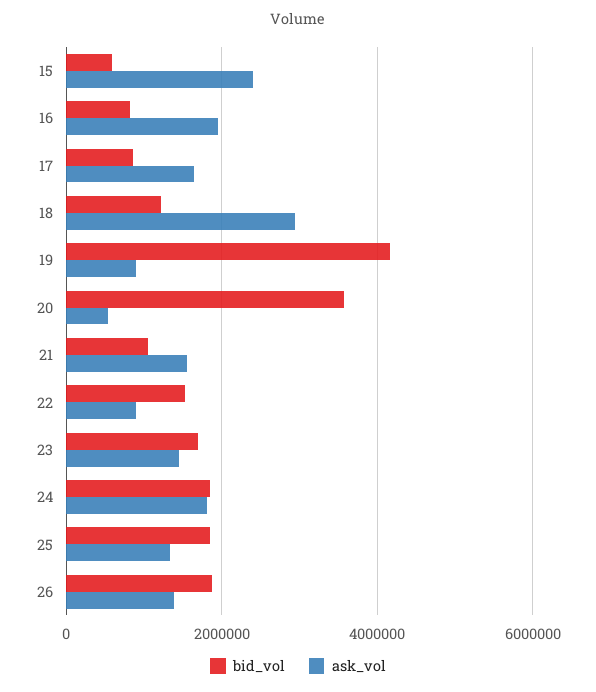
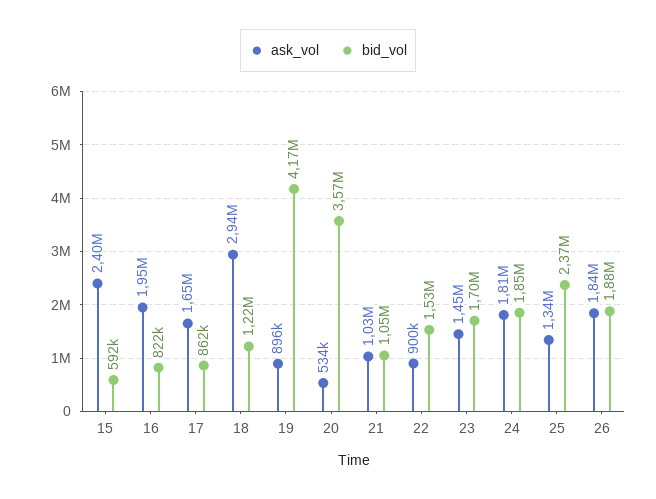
  {
    "bid_vol": {
      "15": 592000,
      "16": 822000,
      "17": 862000,
      "18": 1220000,
      "19": 4170000,
      "20": 3570000,
      "21": 1050000,
      "22": 1530000,
      "23": 1700000,
      "24": 1850000,
-     "25": 1800000,
+     "25": 2370000,
      "26": 1880000
    },
    "ask_vol": {
      "15": 2400000,
      "16": 1950000,
      "17": 1650000,
      "18": 2940000,
      "19": 896000,
      "20": 534000,
-     "21": 1600000,
+     "21": 1030000,
      "22": 900000,
      "23": 1450000,
      "24": 1810000,
      "25": 1340000,
-     "26": 1400000
+     "26": 1840000
    }
  }

